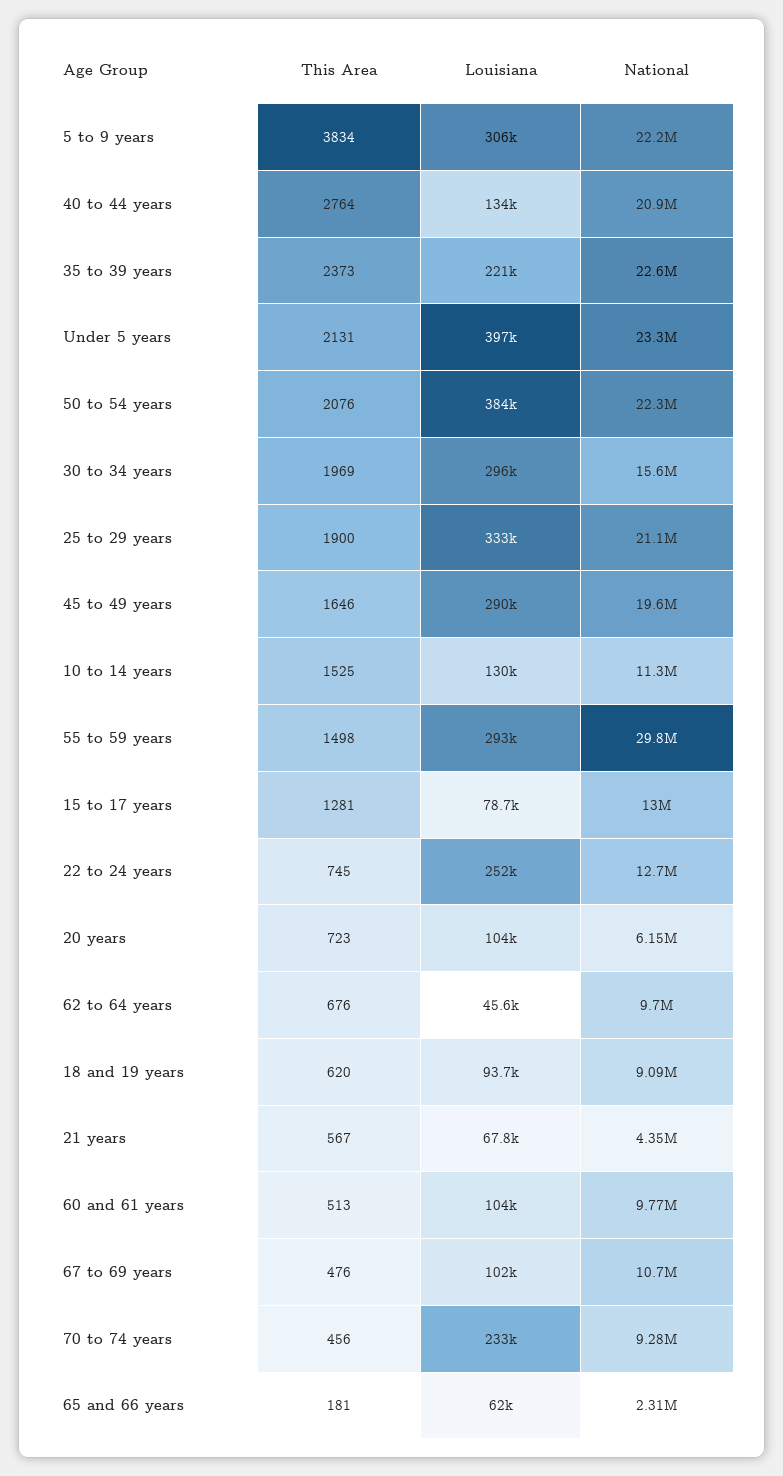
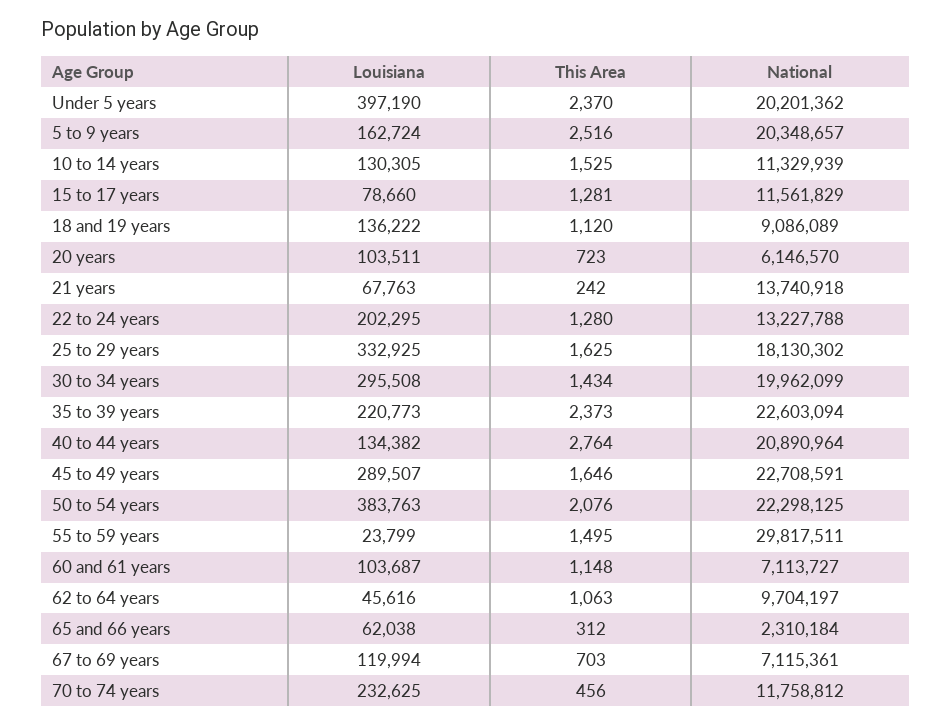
  {
    "This Area": {
-     "5 to 9 years": 3834,
+     "5 to 9 years": 2516,
      "40 to 44 years": 2764,
      "35 to 39 years": 2373,
-     "Under 5 years": 2131,
+     "Under 5 years": 2370,
      "50 to 54 years": 2076,
-     "30 to 34 years": 1969,
+     "30 to 34 years": 1434,
-     "25 to 29 years": 1900,
+     "25 to 29 years": 1625,
      "45 to 49 years": 1646,
      "10 to 14 years": 1525,
-     "55 to 59 years": 1498,
+     "55 to 59 years": 1495,
      "15 to 17 years": 1281,
-     "22 to 24 years": 745,
+     "22 to 24 years": 1280,
      "20 years": 723,
-     "62 to 64 years": 676,
+     "62 to 64 years": 1063,
-     "18 and 19 years": 620,
+     "18 and 19 years": 1120,
-     "21 years": 567,
+     "21 years": 242,
-     "60 and 61 years": 513,
+     "60 and 61 years": 1148,
-     "67 to 69 years": 476,
+     "67 to 69 years": 703,
      "70 to 74 years": 456,
-     "65 and 66 years": 181
+     "65 and 66 years": 312
    },
    "Louisiana": {
-     "5 to 9 years": 306000,
+     "5 to 9 years": 162724,
      "40 to 44 years": 134382,
      "35 to 39 years": 220773,
      "Under 5 years": 397190,
      "50 to 54 years": 383763,
      "30 to 34 years": 295508,
      "25 to 29 years": 332925,
      "45 to 49 years": 289507,
      "10 to 14 years": 130305,
-     "55 to 59 years": 293000,
+     "55 to 59 years": 23799,
      "15 to 17 years": 78660,
-     "22 to 24 years": 252000,
+     "22 to 24 years": 202295,
      "20 years": 103511,
      "62 to 64 years": 45616,
-     "18 and 19 years": 93700,
+     "18 and 19 years": 136222,
      "21 years": 67763,
      "60 and 61 years": 103687,
-     "67 to 69 years": 102000,
+     "67 to 69 years": 119994,
      "70 to 74 years": 232625,
      "65 and 66 years": 62038
    },
    "National": {
-     "5 to 9 years": 22200000,
+     "5 to 9 years": 20348657,
      "40 to 44 years": 20890964,
      "35 to 39 years": 22603094,
-     "Under 5 years": 23300000,
+     "Under 5 years": 20201362,
      "50 to 54 years": 22298125,
-     "30 to 34 years": 15600000,
+     "30 to 34 years": 19962099,
-     "25 to 29 years": 21100000,
+     "25 to 29 years": 18130302,
-     "45 to 49 years": 19600000,
+     "45 to 49 years": 22708591,
      "10 to 14 years": 11329939,
      "55 to 59 years": 29817511,
-     "15 to 17 years": 13000000,
+     "15 to 17 years": 11561829,
-     "22 to 24 years": 12700000,
+     "22 to 24 years": 13227788,
      "20 years": 6146570,
      "62 to 64 years": 9704197,
      "18 and 19 years": 9086089,
-     "21 years": 4350000,
+     "21 years": 13740918,
-     "60 and 61 years": 9770000,
+     "60 and 61 years": 7113727,
-     "67 to 69 years": 10700000,
+     "67 to 69 years": 7115361,
-     "70 to 74 years": 9280000,
+     "70 to 74 years": 11758812,
      "65 and 66 years": 2310184
    }
  }

